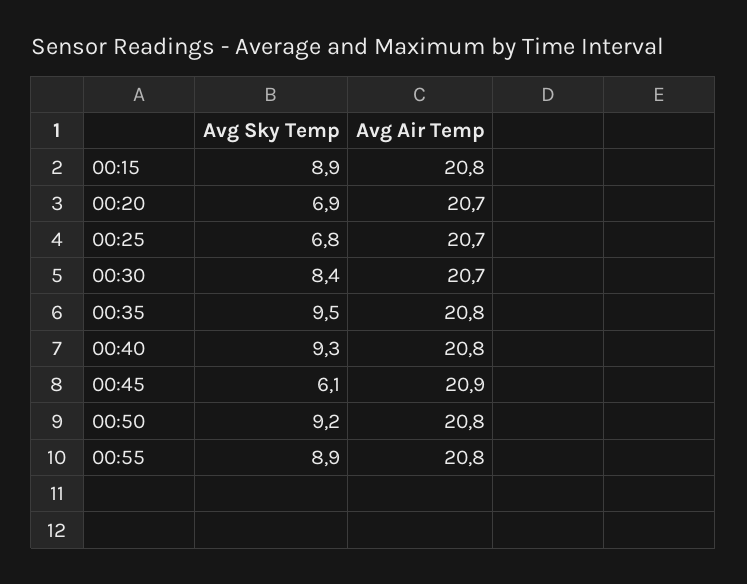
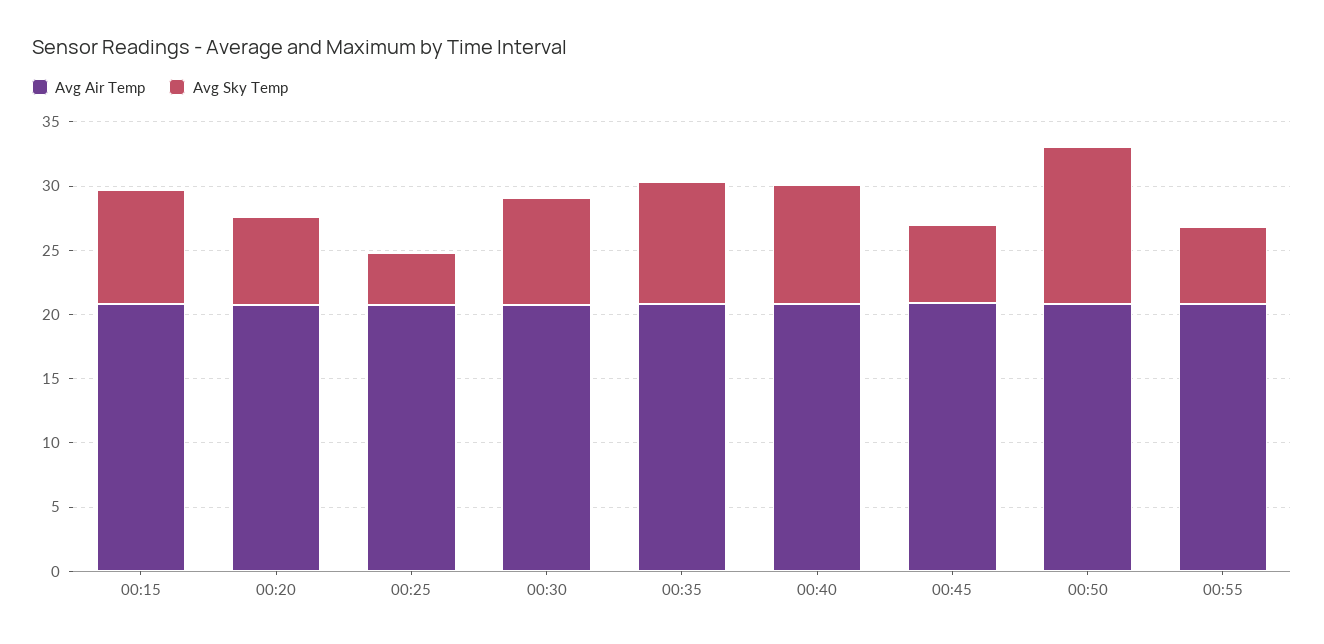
  {
    "Avg Sky Temp": {
      "00:15": 8.9,
      "00:20": 6.9,
-     "00:25": 6.8,
+     "00:25": 4,
      "00:30": 8.4,
      "00:35": 9.5,
      "00:40": 9.3,
      "00:45": 6.1,
-     "00:50": 9.2,
+     "00:50": 12,
-     "00:55": 8.9
+     "00:55": 6
    },
    "Avg Air Temp": {
      "00:15": 20.8,
      "00:20": 20.7,
      "00:25": 20.7,
      "00:30": 20.7,
      "00:35": 20.8,
      "00:40": 20.8,
      "00:45": 20.9,
      "00:50": 20.8,
      "00:55": 20.8
    }
  }

